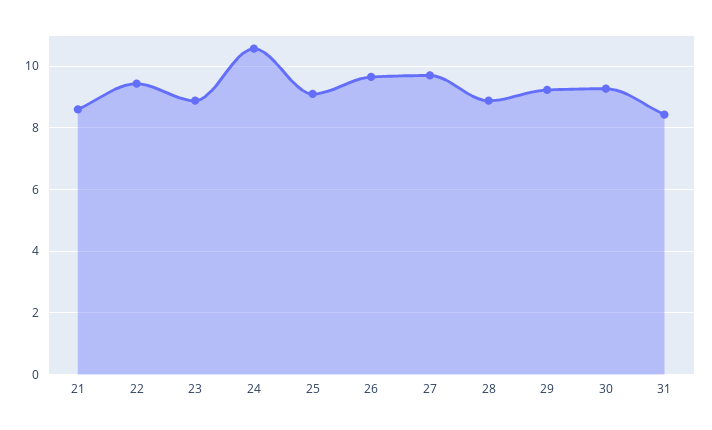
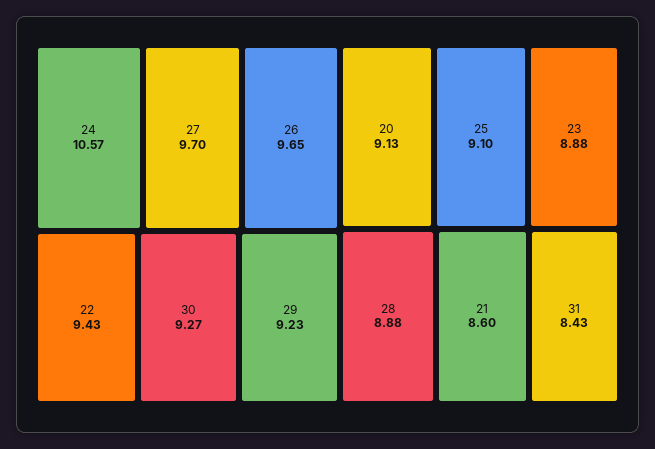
  {
    "21": 8.6,
    "22": 9.43,
    "23": 8.88,
    "24": 10.57,
    "25": 9.1,
    "26": 9.65,
    "27": 9.7,
    "28": 8.88,
    "29": 9.23,
    "30": 9.27,
-   "31": 8.43
+   "31": 8.43,
+   "20": 9.13
  }

